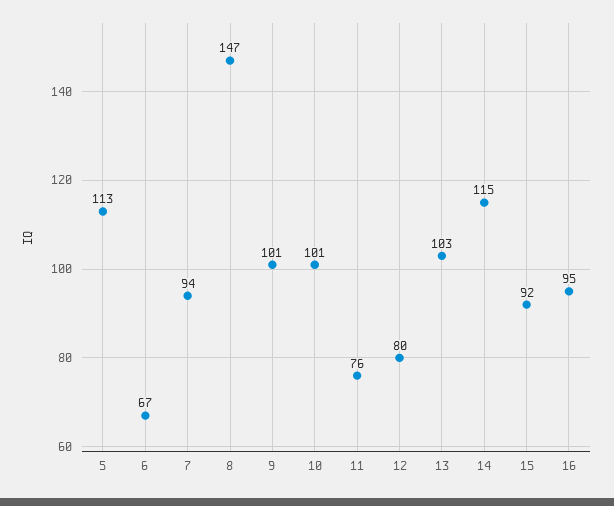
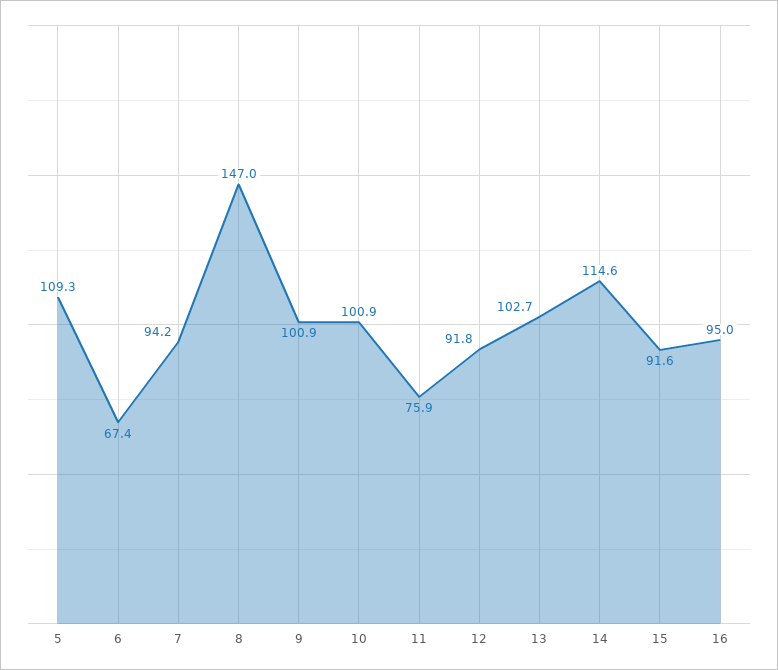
  {
-   "5": 113,
+   "5": 109.3,
    "6": 67.4,
    "7": 94.2,
    "8": 147,
    "9": 100.9,
    "10": 100.9,
    "11": 75.9,
-   "12": 80,
+   "12": 91.8,
    "13": 102.7,
    "14": 114.6,
    "15": 91.6,
    "16": 95
  }

